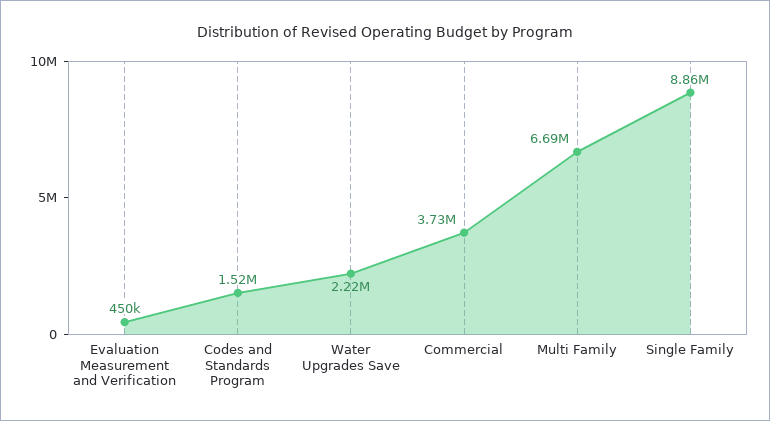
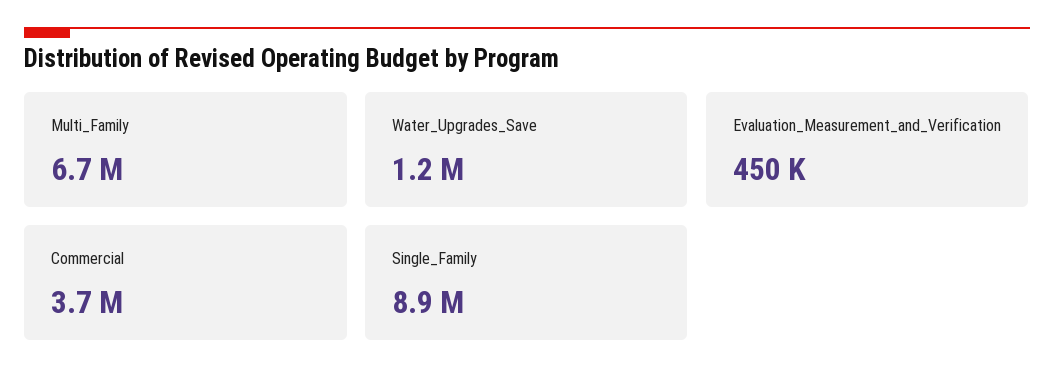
  {
    "Evaluation Measurement and Verification": 450000,
-   "Codes and Standards Program": 1520000,
-   "Water Upgrades Save": 2220000,
+   "Water Upgrades Save": 1200000,
    "Commercial": 3730000,
    "Multi Family": 6690000,
    "Single Family": 8860000
  }

